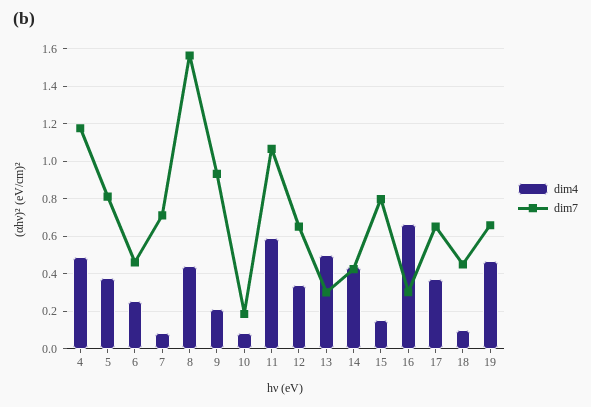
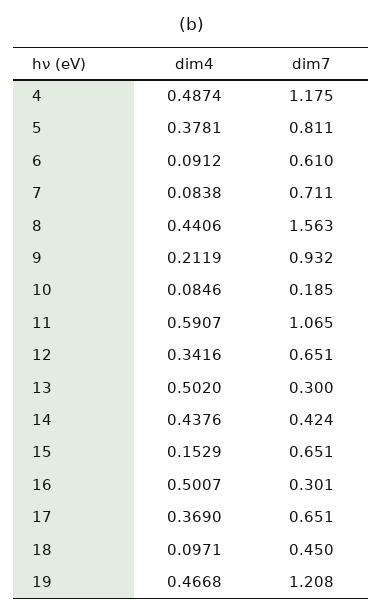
  {
    "dim4": {
      "4": 0.4874,
      "5": 0.3781,
-     "6": 0.25,
+     "6": 0.0912,
      "7": 0.0838,
      "8": 0.4406,
      "9": 0.2119,
      "10": 0.0846,
      "11": 0.5907,
      "12": 0.3416,
      "13": 0.502,
      "14": 0.4376,
      "15": 0.1529,
-     "16": 0.65,
+     "16": 0.5007,
      "17": 0.369,
      "18": 0.0971,
      "19": 0.4668
    },
    "dim7": {
      "4": 1.175,
      "5": 0.811,
-     "6": 0.45,
+     "6": 0.61,
      "7": 0.711,
      "8": 1.563,
      "9": 0.932,
      "10": 0.185,
      "11": 1.065,
      "12": 0.651,
      "13": 0.3,
      "14": 0.424,
-     "15": 0.8,
+     "15": 0.651,
      "16": 0.301,
      "17": 0.651,
      "18": 0.45,
-     "19": 0.65
+     "19": 1.208
    }
  }

